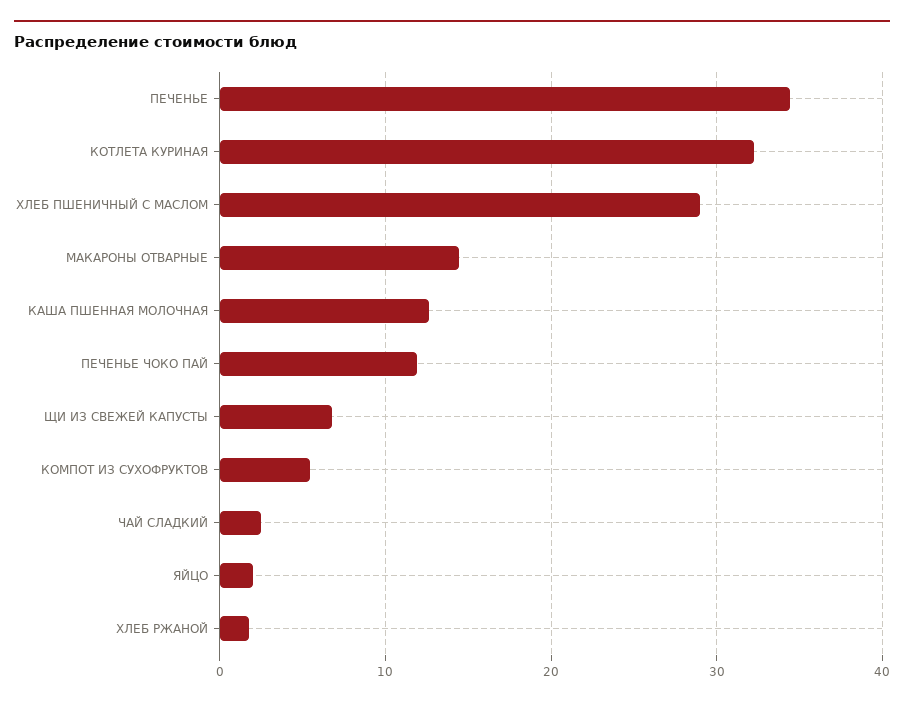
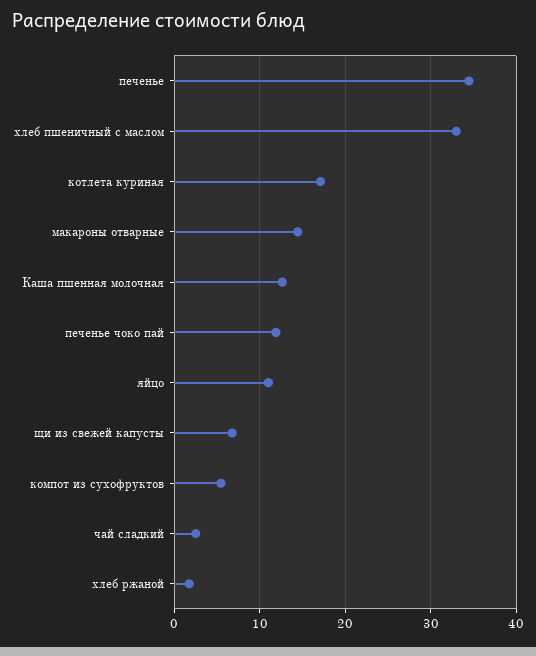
  {
    "ПЕЧЕНЬЕ": 34,
-   "КОТЛЕТА КУРИНАЯ": 32,
+   "КОТЛЕТА КУРИНАЯ": 17,
-   "ХЛЕБ ПШЕНИЧНЫЙ С МАСЛОМ": 29,
+   "ХЛЕБ ПШЕНИЧНЫЙ С МАСЛОМ": 33,
    "МАКАРОНЫ ОТВАРНЫЕ": 14,
    "КАША ПШЕННАЯ МОЛОЧНАЯ": 13,
    "ПЕЧЕНЬЕ ЧОКО ПАЙ": 12,
    "ЩИ ИЗ СВЕЖЕЙ КАПУСТЫ": 7,
    "КОМПОТ ИЗ СУХОФРУКТОВ": 5,
    "ЧАЙ СЛАДКИЙ": 3,
-   "ЯЙЦО": 2,
+   "ЯЙЦО": 11,
    "ХЛЕБ РЖАНОЙ": 2
  }

